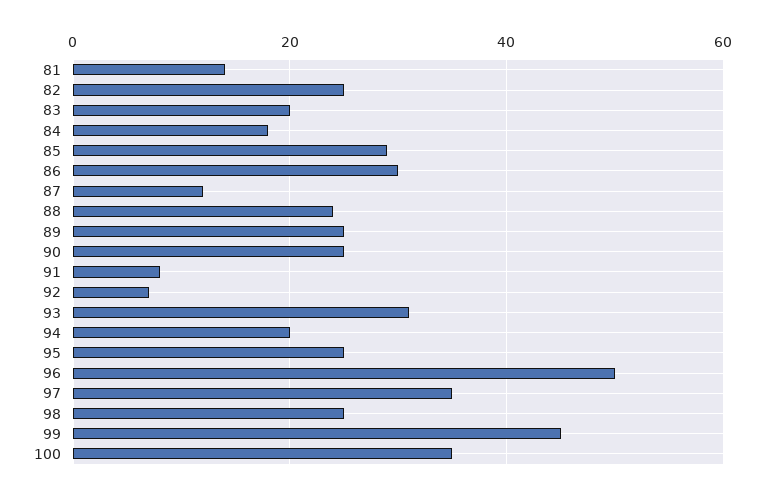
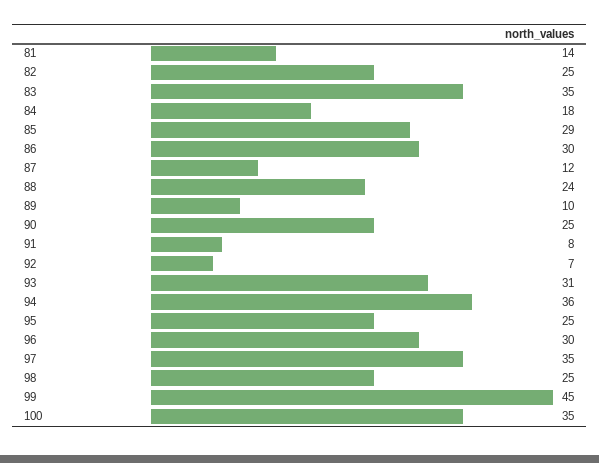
  {
    "81": 14,
    "82": 25,
-   "83": 20,
+   "83": 35,
    "84": 18,
    "85": 29,
    "86": 30,
    "87": 12,
    "88": 24,
-   "89": 25,
+   "89": 10,
    "90": 25,
    "91": 8,
    "92": 7,
    "93": 31,
-   "94": 20,
+   "94": 36,
    "95": 25,
-   "96": 50,
+   "96": 30,
    "97": 35,
    "98": 25,
    "99": 45,
    "100": 35
  }

